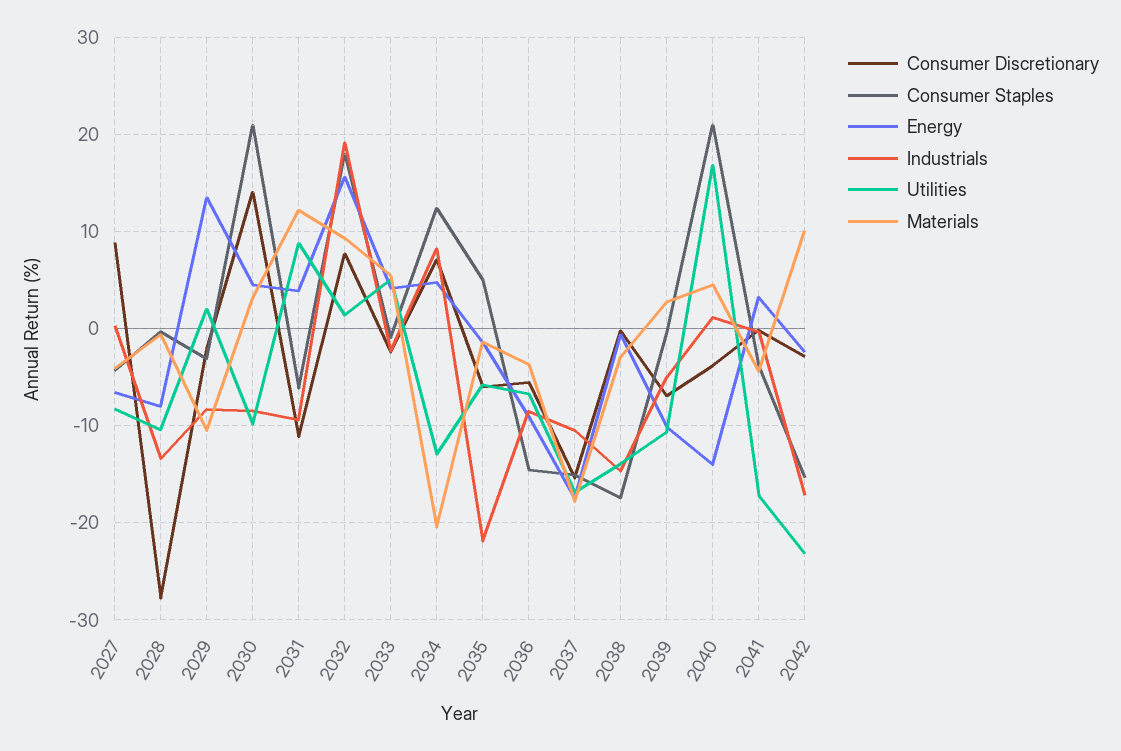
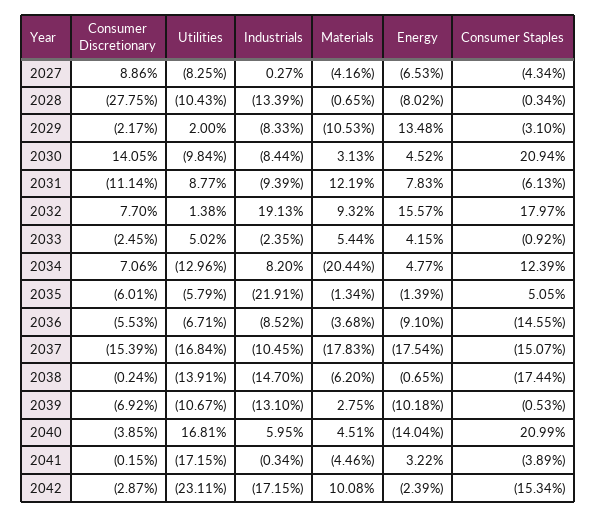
  {
    "Consumer Discretionary": {
      "2027": 8.86,
      "2028": -27.75,
      "2029": -2.17,
      "2030": 14.05,
      "2031": -11.14,
      "2032": 7.7,
      "2033": -2.45,
      "2034": 7.06,
      "2035": -6.01,
      "2036": -5.53,
      "2037": -15.39,
      "2038": -0.24,
      "2039": -6.92,
      "2040": -3.85,
      "2041": -0.15,
      "2042": -2.87
    },
    "Consumer Staples": {
      "2027": -4.34,
      "2028": -0.34,
      "2029": -3.1,
      "2030": 20.94,
      "2031": -6.13,
      "2032": 17.97,
      "2033": -0.92,
      "2034": 12.39,
      "2035": 5.05,
      "2036": -14.55,
      "2037": -15.07,
      "2038": -17.44,
      "2039": -0.53,
      "2040": 20.99,
      "2041": -3.89,
      "2042": -15.34
    },
    "Energy": {
      "2027": -6.53,
      "2028": -8.02,
      "2029": 13.48,
      "2030": 4.52,
-     "2031": 4,
+     "2031": 7.83,
      "2032": 15.57,
      "2033": 4.15,
      "2034": 4.77,
      "2035": -1.39,
      "2036": -9.1,
      "2037": -17.54,
      "2038": -0.65,
      "2039": -10.18,
      "2040": -14.04,
      "2041": 3.22,
      "2042": -2.39
    },
    "Industrials": {
      "2027": 0.27,
      "2028": -13.39,
      "2029": -8.33,
      "2030": -8.44,
      "2031": -9.39,
      "2032": 19.13,
      "2033": -2.35,
      "2034": 8.2,
      "2035": -21.91,
      "2036": -8.52,
      "2037": -10.45,
      "2038": -14.7,
-     "2039": -5,
+     "2039": -13.1,
-     "2040": 1,
+     "2040": 5.95,
      "2041": -0.34,
      "2042": -17.15
    },
    "Utilities": {
      "2027": -8.25,
      "2028": -10.43,
      "2029": 2,
      "2030": -9.84,
      "2031": 8.77,
      "2032": 1.38,
      "2033": 5.02,
      "2034": -12.96,
      "2035": -5.79,
      "2036": -6.71,
      "2037": -16.84,
      "2038": -13.91,
      "2039": -10.67,
      "2040": 16.81,
      "2041": -17.15,
      "2042": -23.11
    },
    "Materials": {
      "2027": -4.16,
      "2028": -0.65,
      "2029": -10.53,
      "2030": 3.13,
      "2031": 12.19,
      "2032": 9.32,
      "2033": 5.44,
      "2034": -20.44,
      "2035": -1.34,
      "2036": -3.68,
      "2037": -17.83,
-     "2038": -3,
+     "2038": -6.2,
      "2039": 2.75,
      "2040": 4.51,
      "2041": -4.46,
      "2042": 10.08
    }
  }

